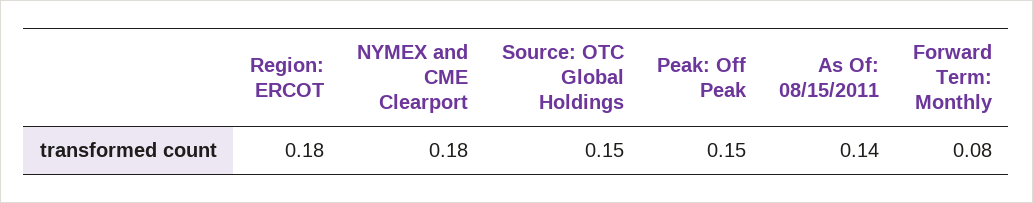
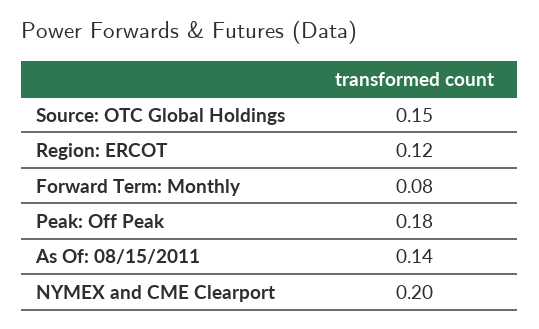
  {
-   "Region: ERCOT": 0.18,
+   "Region: ERCOT": 0.12,
-   "NYMEX and CME Clearport": 0.18,
+   "NYMEX and CME Clearport": 0.2,
    "Source: OTC Global Holdings": 0.15,
-   "Peak: Off Peak": 0.15,
+   "Peak: Off Peak": 0.18,
    "As Of: 08/15/2011": 0.14,
    "Forward Term: Monthly": 0.08
  }

